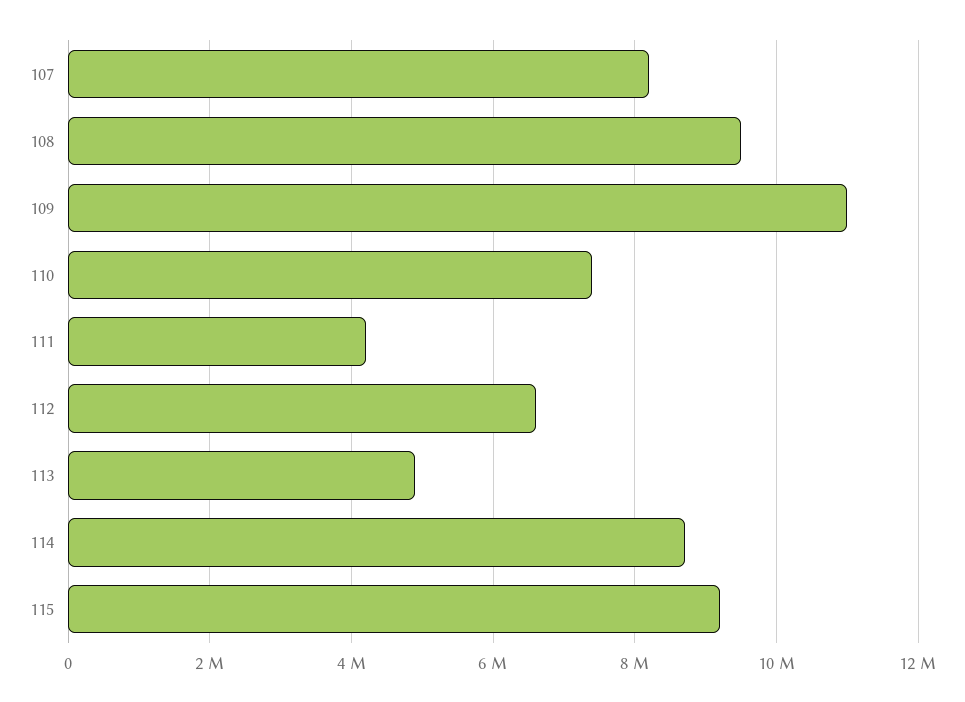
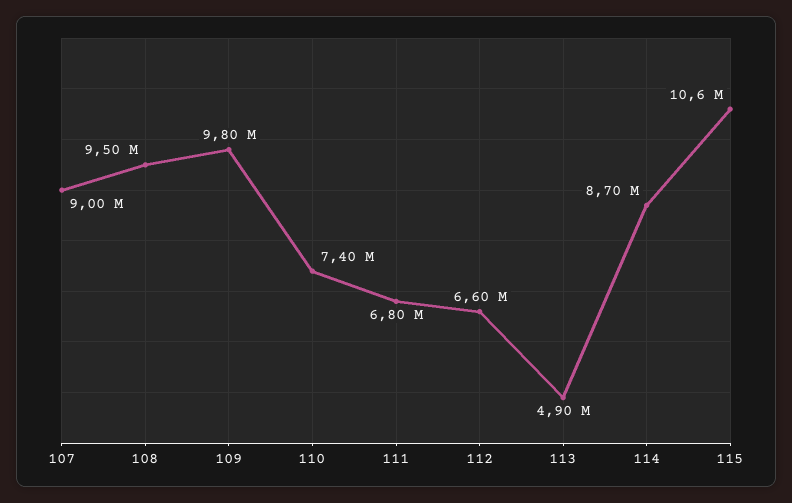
  {
-   "107": 8200000,
+   "107": 9000000,
    "108": 9500000,
-   "109": 11000000,
+   "109": 9800000,
    "110": 7400000,
-   "111": 4200000,
+   "111": 6800000,
    "112": 6600000,
    "113": 4900000,
    "114": 8700000,
-   "115": 9200000
+   "115": 10600000
  }

